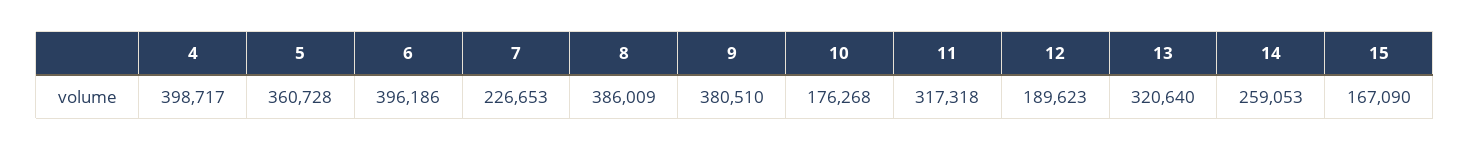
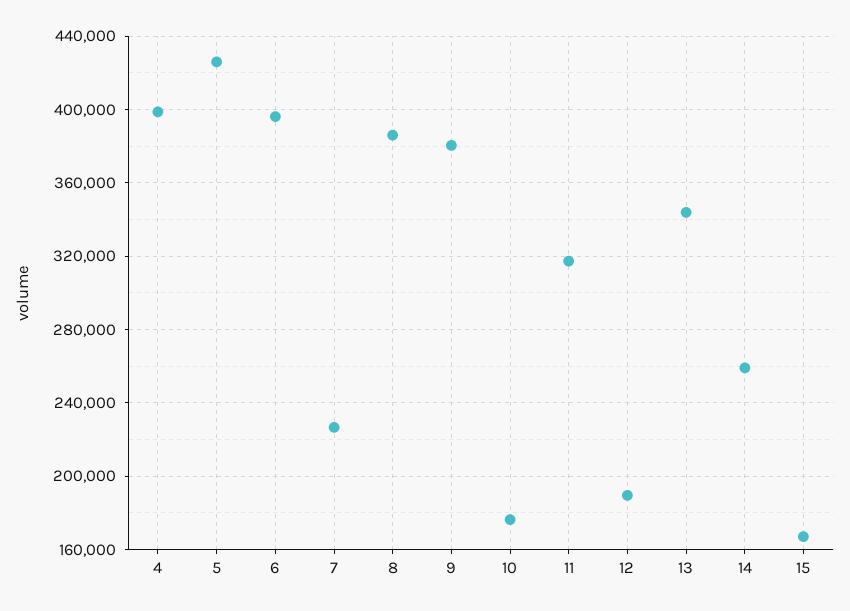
  {
    "4": 398717,
-   "5": 360728,
+   "5": 425000,
    "6": 396186,
    "7": 226653,
    "8": 386009,
    "9": 380510,
    "10": 176268,
    "11": 317318,
    "12": 189623,
-   "13": 320640,
+   "13": 345000,
    "14": 259053,
    "15": 167090
  }

